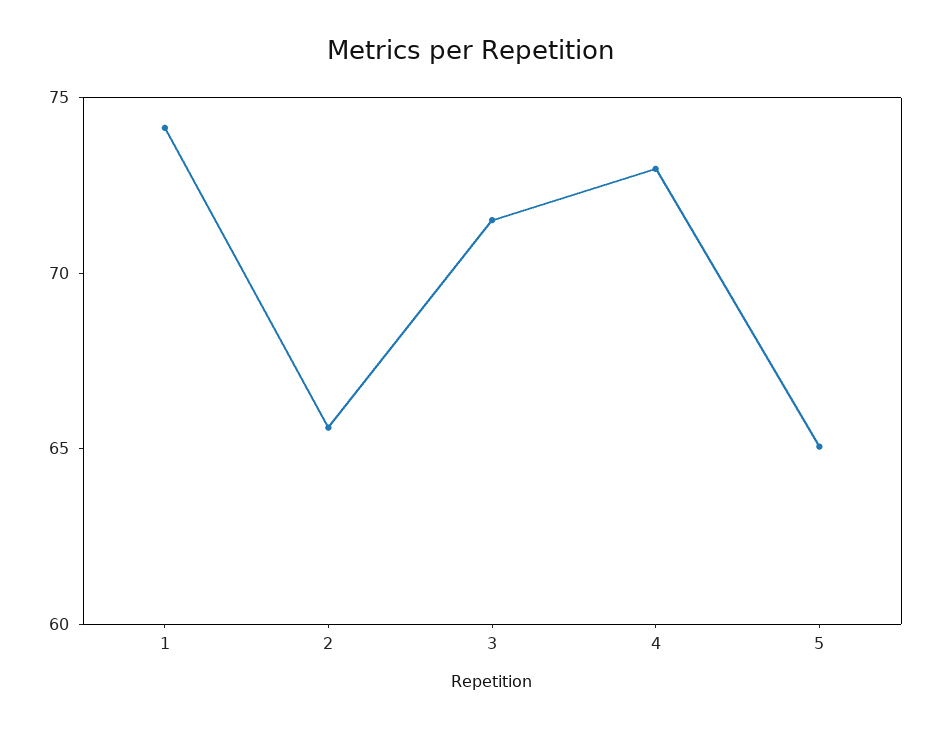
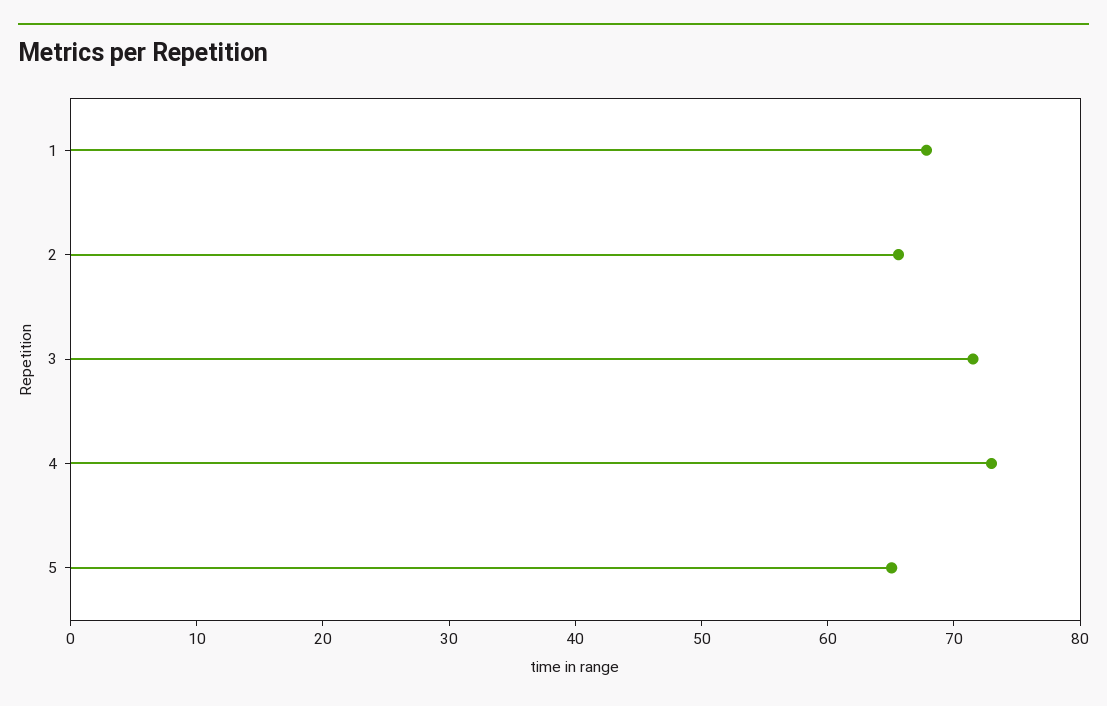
  {
-   "1": 74,
+   "1": 68,
    "2": 66,
    "3": 72,
    "4": 73,
    "5": 65
  }

